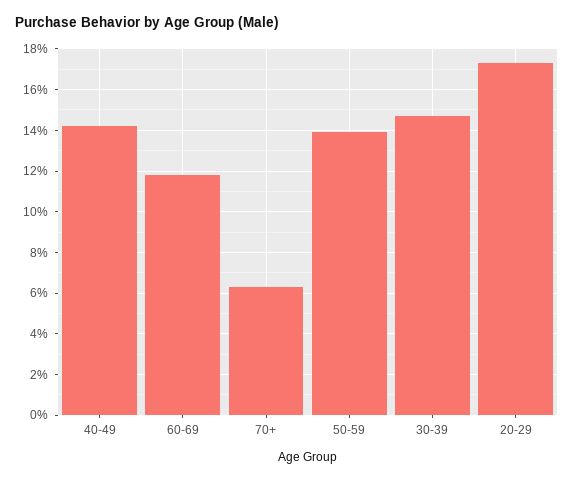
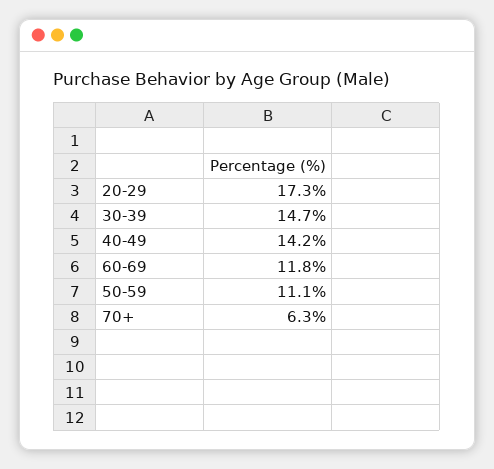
  {
    "40-49": 14.2,
    "60-69": 11.8,
    "70+": 6.3,
-   "50-59": 14,
+   "50-59": 11.1,
    "30-39": 14.7,
    "20-29": 17.3
  }

